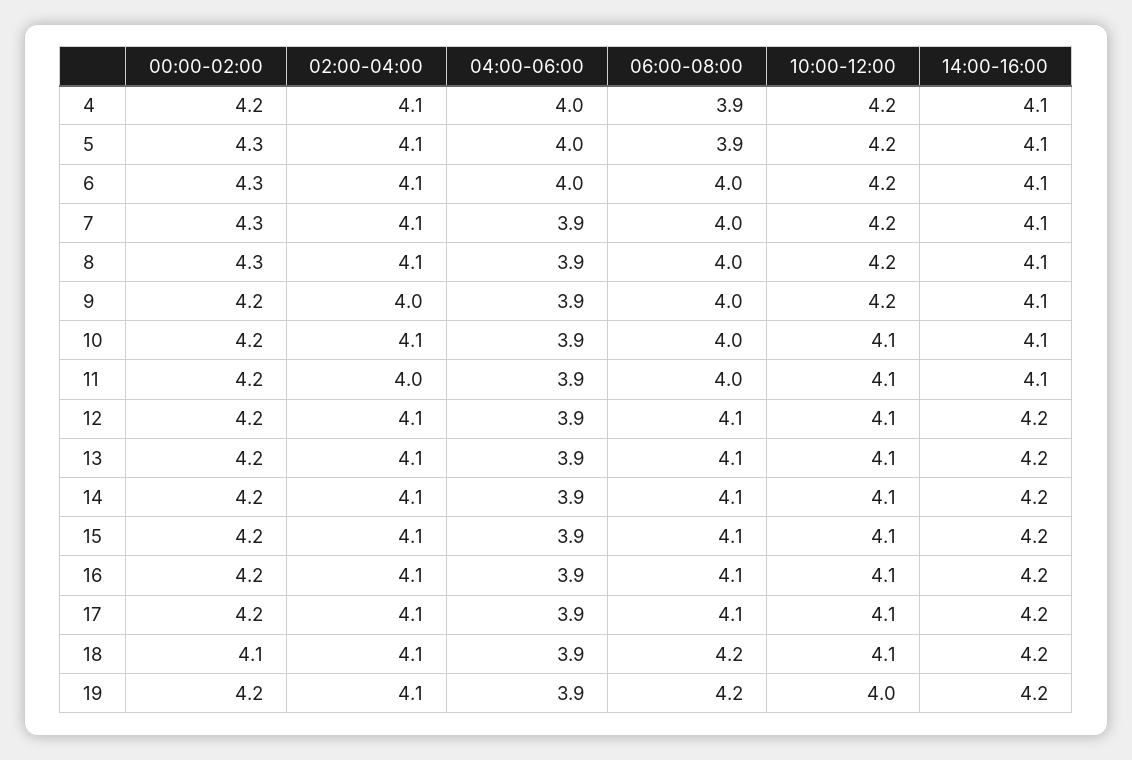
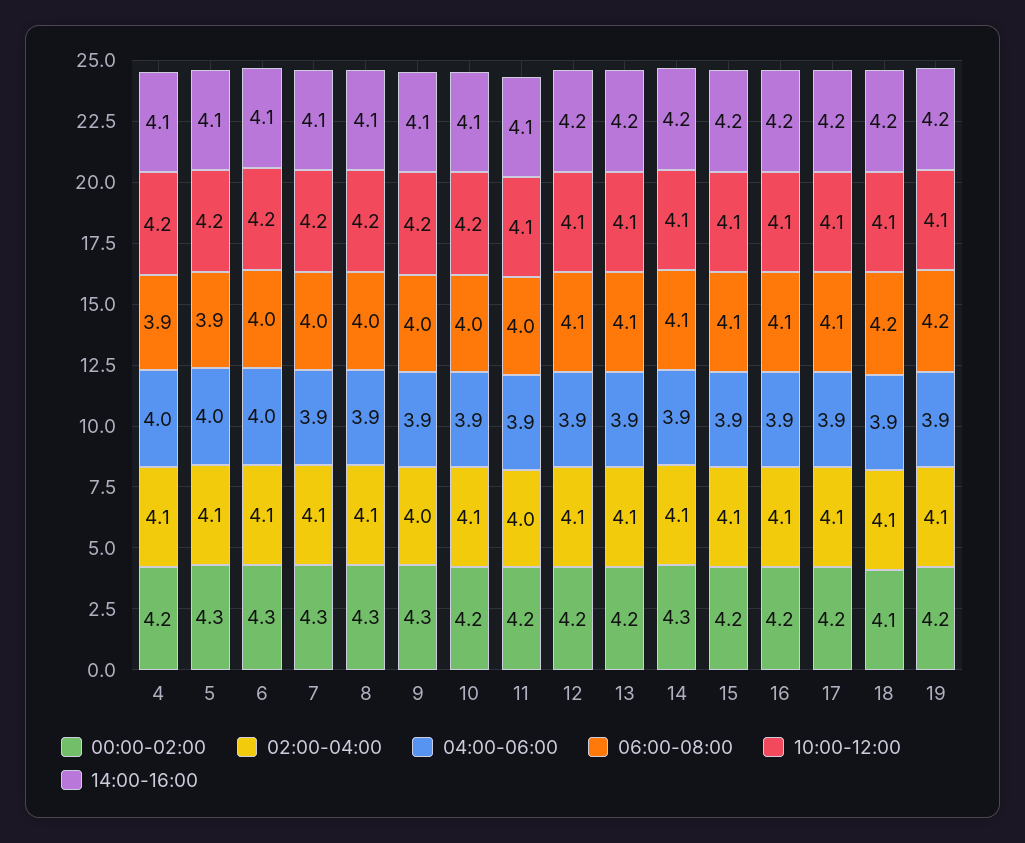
  {
    "00:00-02:00": {
      "4": 4.2,
      "5": 4.3,
      "6": 4.3,
      "7": 4.3,
      "8": 4.3,
-     "9": 4.2,
+     "9": 4.3,
      "10": 4.2,
      "11": 4.2,
      "12": 4.2,
      "13": 4.2,
-     "14": 4.2,
+     "14": 4.3,
      "15": 4.2,
      "16": 4.2,
      "17": 4.2,
      "18": 4.1,
      "19": 4.2
    },
    "02:00-04:00": {
      "4": 4.1,
      "5": 4.1,
      "6": 4.1,
      "7": 4.1,
      "8": 4.1,
      "9": 4,
      "10": 4.1,
      "11": 4,
      "12": 4.1,
      "13": 4.1,
      "14": 4.1,
      "15": 4.1,
      "16": 4.1,
      "17": 4.1,
      "18": 4.1,
      "19": 4.1
    },
    "04:00-06:00": {
      "4": 4,
      "5": 4,
      "6": 4,
      "7": 3.9,
      "8": 3.9,
      "9": 3.9,
      "10": 3.9,
      "11": 3.9,
      "12": 3.9,
      "13": 3.9,
      "14": 3.9,
      "15": 3.9,
      "16": 3.9,
      "17": 3.9,
      "18": 3.9,
      "19": 3.9
    },
    "06:00-08:00": {
      "4": 3.9,
      "5": 3.9,
      "6": 4,
      "7": 4,
      "8": 4,
      "9": 4,
      "10": 4,
      "11": 4,
      "12": 4.1,
      "13": 4.1,
      "14": 4.1,
      "15": 4.1,
      "16": 4.1,
      "17": 4.1,
      "18": 4.2,
      "19": 4.2
    },
    "10:00-12:00": {
      "4": 4.2,
      "5": 4.2,
      "6": 4.2,
      "7": 4.2,
      "8": 4.2,
      "9": 4.2,
-     "10": 4.1,
+     "10": 4.2,
      "11": 4.1,
      "12": 4.1,
      "13": 4.1,
      "14": 4.1,
      "15": 4.1,
      "16": 4.1,
      "17": 4.1,
      "18": 4.1,
-     "19": 4
+     "19": 4.1
    },
    "14:00-16:00": {
      "4": 4.1,
      "5": 4.1,
      "6": 4.1,
      "7": 4.1,
      "8": 4.1,
      "9": 4.1,
      "10": 4.1,
      "11": 4.1,
      "12": 4.2,
      "13": 4.2,
      "14": 4.2,
      "15": 4.2,
      "16": 4.2,
      "17": 4.2,
      "18": 4.2,
      "19": 4.2
    }
  }

